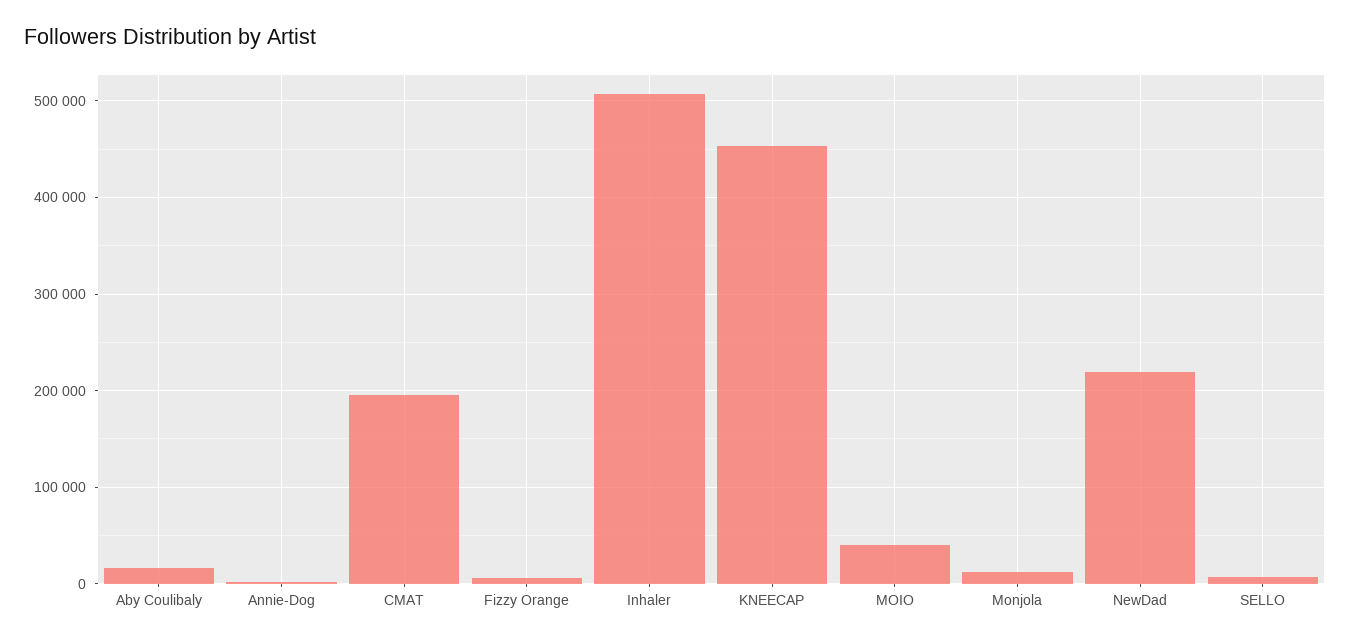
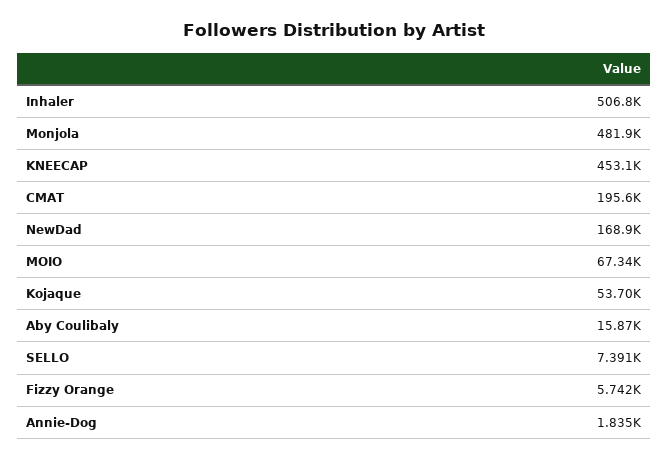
  {
    "Aby Coulibaly": 15870,
    "Annie-Dog": 1835,
    "CMAT": 195600,
    "Fizzy Orange": 5742,
    "Inhaler": 506800,
    "KNEECAP": 453100,
-   "MOIO": 40000,
+   "MOIO": 67340,
-   "Monjola": 10000,
+   "Monjola": 481900,
-   "NewDad": 220000,
+   "NewDad": 168900,
-   "SELLO": 7391
+   "SELLO": 7391,
+   "Kojaque": 53700
  }

